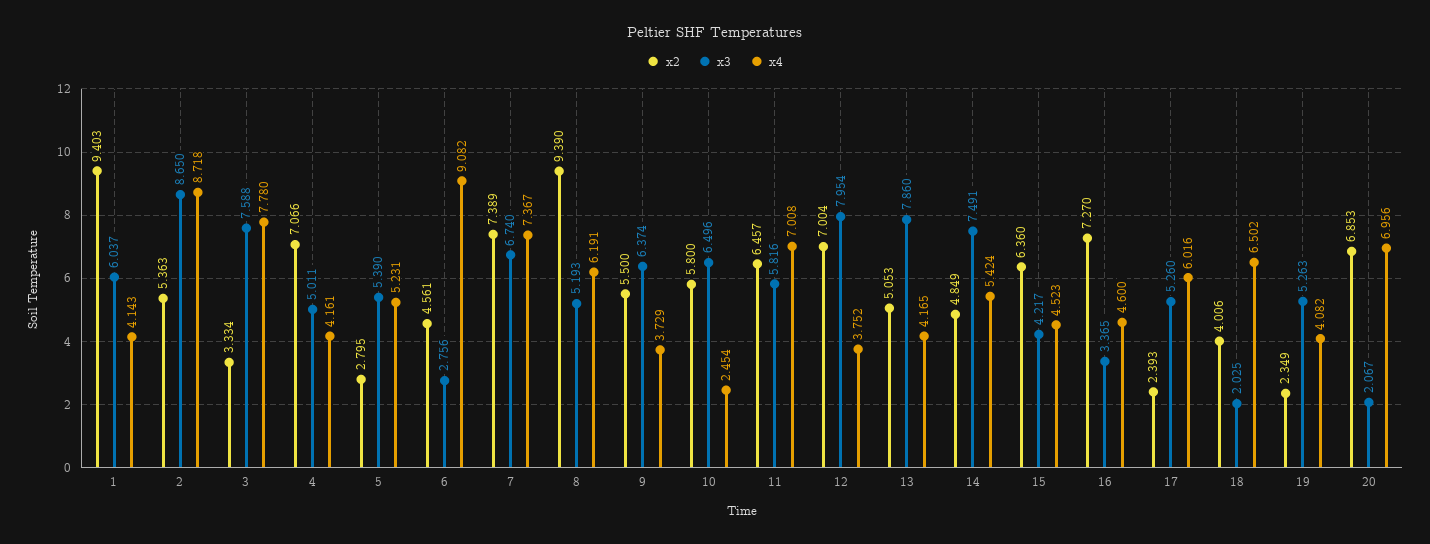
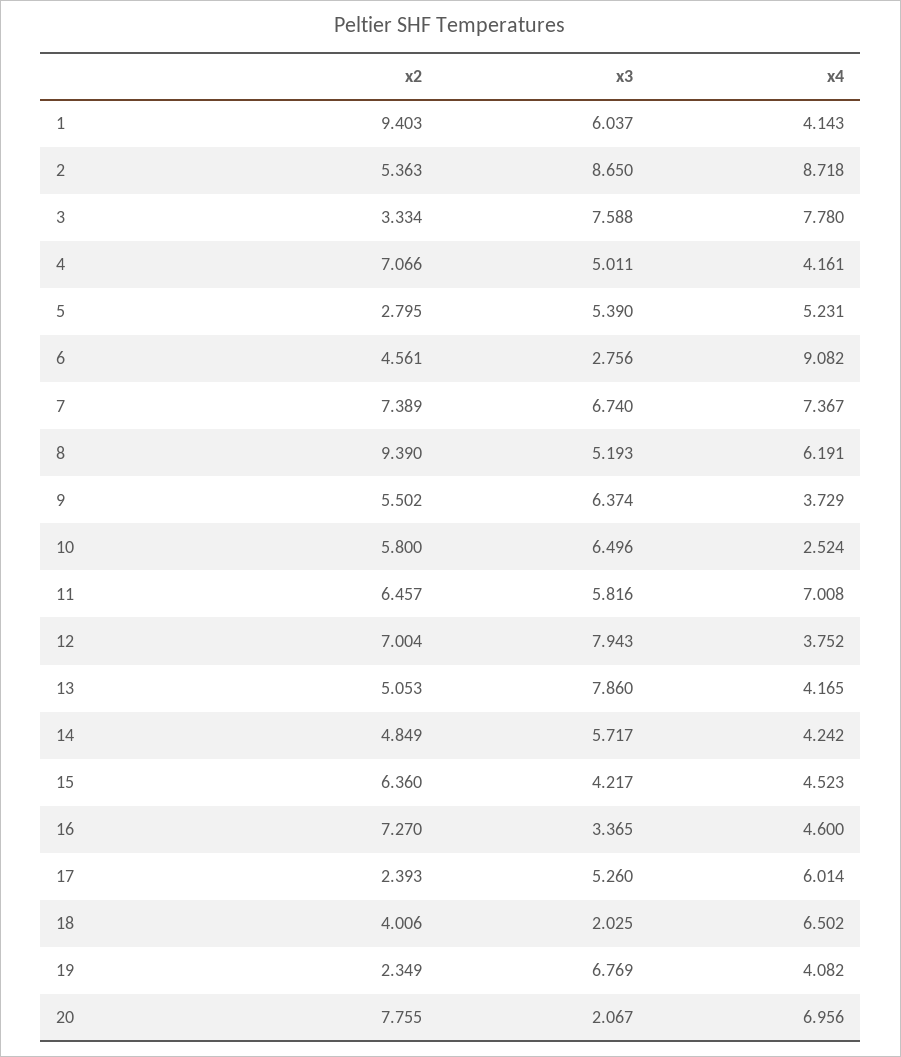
  {
    "x2": {
      "1": 9.403,
      "2": 5.363,
      "3": 3.334,
      "4": 7.066,
      "5": 2.795,
      "6": 4.561,
      "7": 7.389,
      "8": 9.39,
-     "9": 5.5,
+     "9": 5.502,
      "10": 5.8,
      "11": 6.457,
      "12": 7.004,
      "13": 5.053,
      "14": 4.849,
      "15": 6.36,
      "16": 7.27,
      "17": 2.393,
      "18": 4.006,
      "19": 2.349,
-     "20": 6.853
+     "20": 7.755
    },
    "x3": {
      "1": 6.037,
      "2": 8.65,
      "3": 7.588,
      "4": 5.011,
      "5": 5.39,
      "6": 2.756,
      "7": 6.74,
      "8": 5.193,
      "9": 6.374,
      "10": 6.496,
      "11": 5.816,
-     "12": 7.954,
+     "12": 7.943,
      "13": 7.86,
-     "14": 7.491,
+     "14": 5.717,
      "15": 4.217,
      "16": 3.365,
      "17": 5.26,
      "18": 2.025,
-     "19": 5.263,
+     "19": 6.769,
      "20": 2.067
    },
    "x4": {
      "1": 4.143,
      "2": 8.718,
      "3": 7.78,
      "4": 4.161,
      "5": 5.231,
      "6": 9.082,
      "7": 7.367,
      "8": 6.191,
      "9": 3.729,
-     "10": 2.454,
+     "10": 2.524,
      "11": 7.008,
      "12": 3.752,
      "13": 4.165,
-     "14": 5.424,
+     "14": 4.242,
      "15": 4.523,
      "16": 4.6,
-     "17": 6.016,
+     "17": 6.014,
      "18": 6.502,
      "19": 4.082,
      "20": 6.956
    }
  }

